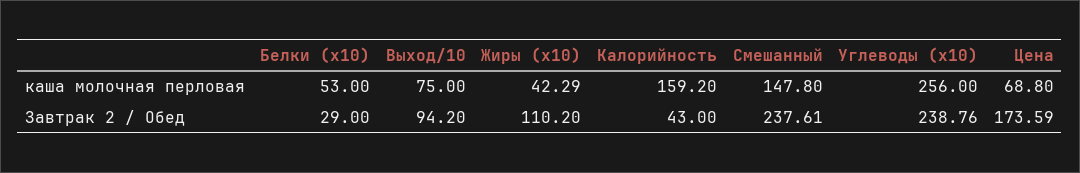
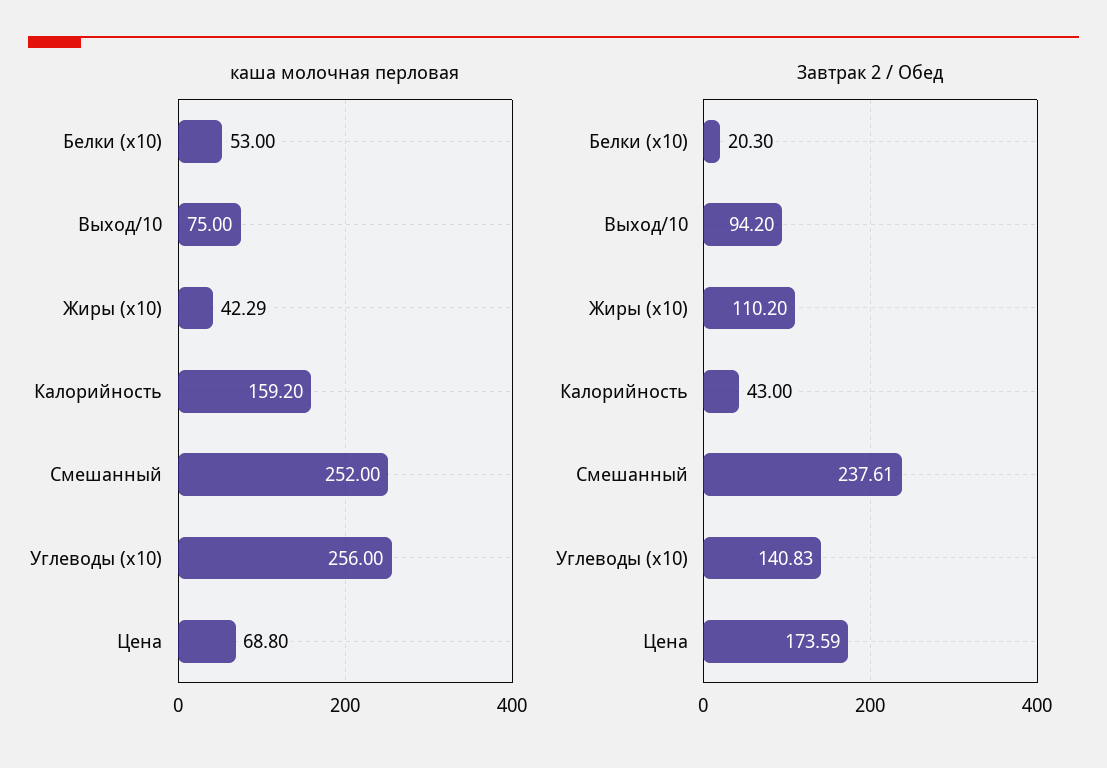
  {
    "каша молочная перловая": {
      "Белки (x10)": 53,
      "Выход/10": 75,
      "Жиры (x10)": 42.29,
      "Калорийность": 159.2,
-     "Смешанный": 147.8,
+     "Смешанный": 252,
      "Углеводы (x10)": 256,
      "Цена": 68.8
    },
    "Завтрак 2 / Обед": {
-     "Белки (x10)": 29,
+     "Белки (x10)": 20.3,
      "Выход/10": 94.2,
      "Жиры (x10)": 110.2,
      "Калорийность": 43,
      "Смешанный": 237.61,
-     "Углеводы (x10)": 238.76,
+     "Углеводы (x10)": 140.83,
      "Цена": 173.59
    }
  }

